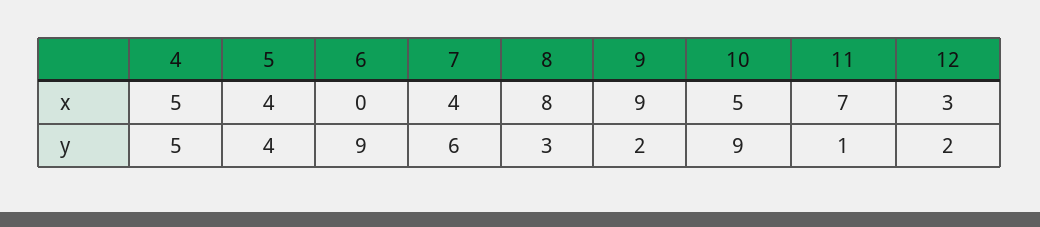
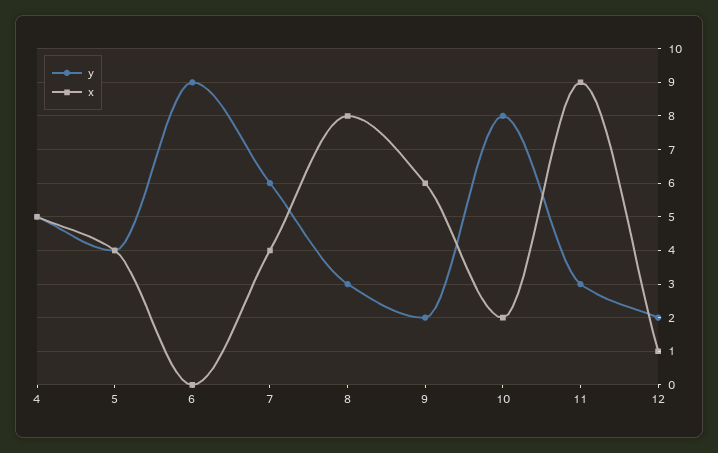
  {
    "x": {
      "4": 5,
      "5": 4,
      "6": 0,
      "7": 4,
      "8": 8,
-     "9": 9,
+     "9": 6,
-     "10": 5,
+     "10": 2,
-     "11": 7,
+     "11": 9,
-     "12": 3
+     "12": 1
    },
    "y": {
      "4": 5,
      "5": 4,
      "6": 9,
      "7": 6,
      "8": 3,
      "9": 2,
-     "10": 9,
+     "10": 8,
-     "11": 1,
+     "11": 3,
      "12": 2
    }
  }

